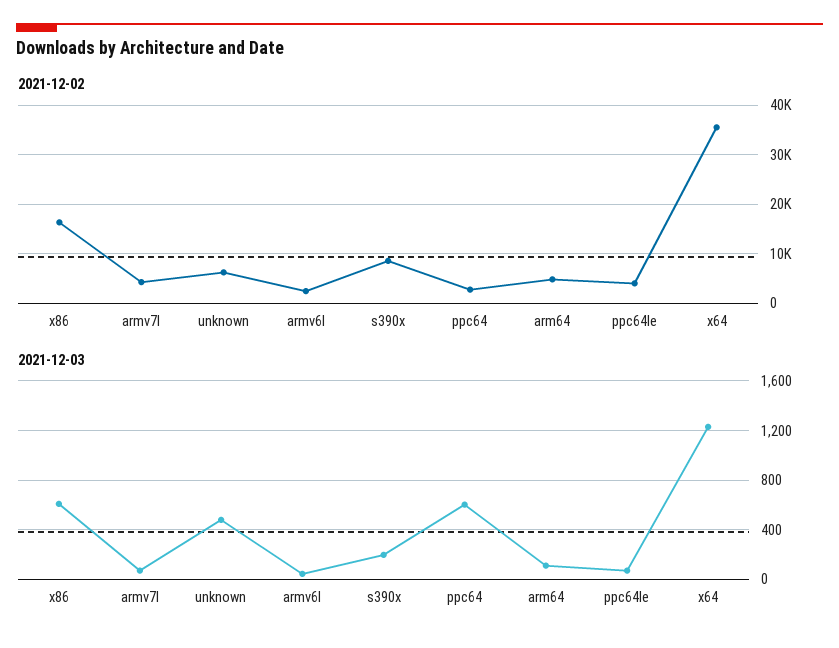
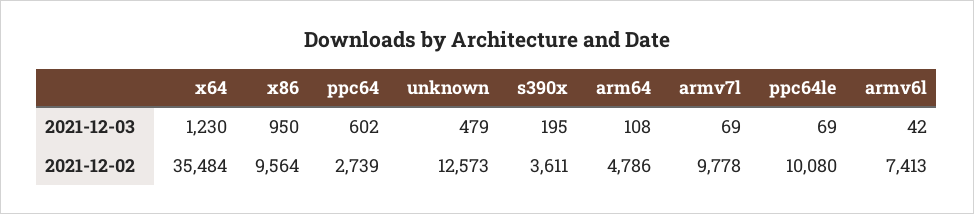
  {
    "2021-12-02": {
-     "x86": 16000,
+     "x86": 9564,
-     "armv7l": 4000,
+     "armv7l": 9778,
-     "unknown": 6000,
+     "unknown": 12573,
-     "armv6l": 2000,
+     "armv6l": 7413,
-     "s390x": 8000,
+     "s390x": 3611,
      "ppc64": 2739,
      "arm64": 4786,
-     "ppc64le": 4000,
+     "ppc64le": 10080,
      "x64": 35484
    },
    "2021-12-03": {
-     "x86": 600,
+     "x86": 950,
      "armv7l": 69,
      "unknown": 479,
      "armv6l": 42,
      "s390x": 195,
      "ppc64": 602,
      "arm64": 108,
      "ppc64le": 69,
      "x64": 1230
    }
  }

